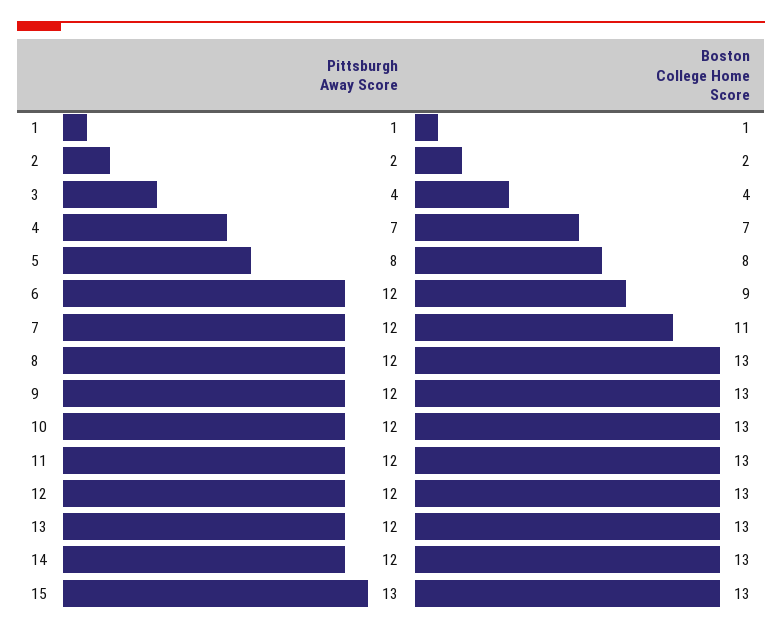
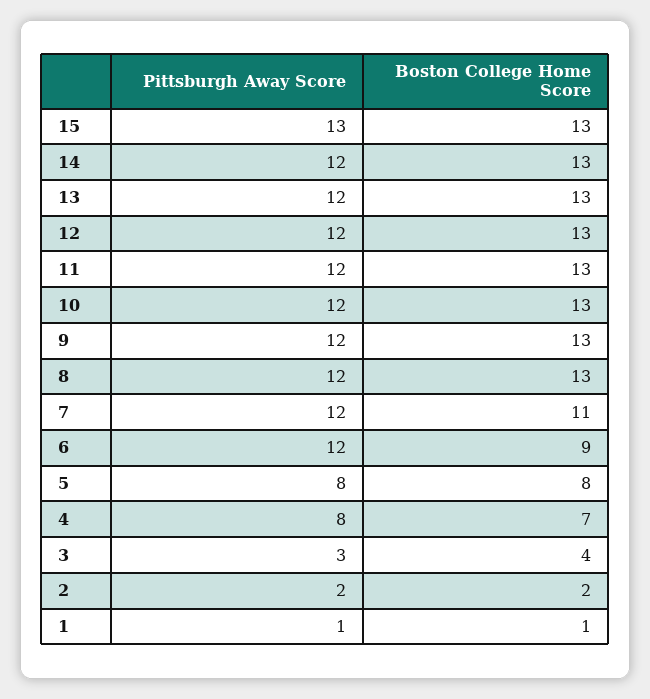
  {
    "Pittsburgh Away Score": {
      "1": 1,
      "2": 2,
-     "3": 4,
+     "3": 3,
-     "4": 7,
+     "4": 8,
      "5": 8,
      "6": 12,
      "7": 12,
      "8": 12,
      "9": 12,
      "10": 12,
      "11": 12,
      "12": 12,
      "13": 12,
      "14": 12,
      "15": 13
    },
    "Boston College Home Score": {
      "1": 1,
      "2": 2,
      "3": 4,
      "4": 7,
      "5": 8,
      "6": 9,
      "7": 11,
      "8": 13,
      "9": 13,
      "10": 13,
      "11": 13,
      "12": 13,
      "13": 13,
      "14": 13,
      "15": 13
    }
  }

